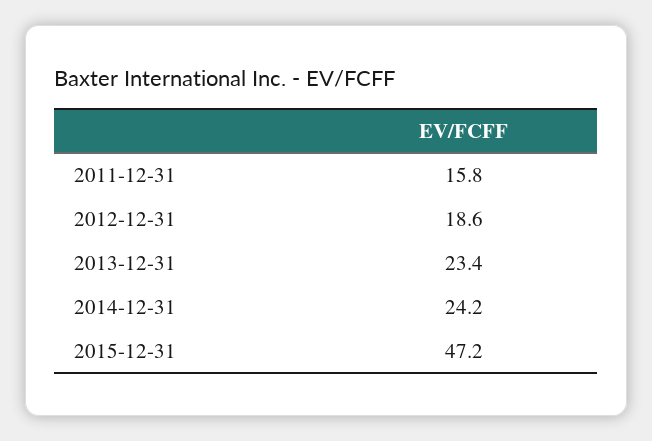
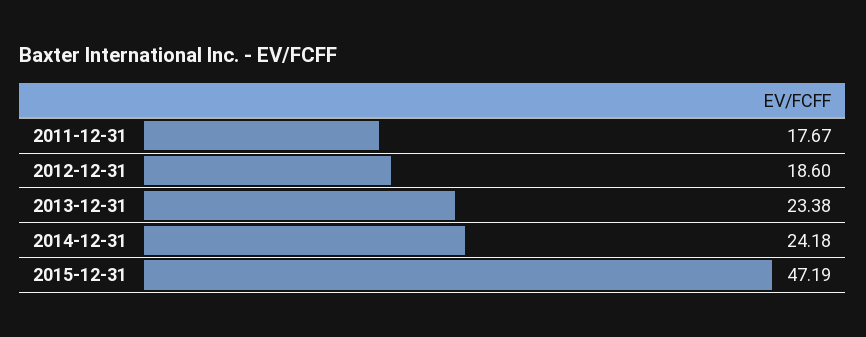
  {
-   "2011-12-31": 15.8,
+   "2011-12-31": 17.67,
    "2012-12-31": 18.6,
    "2013-12-31": 23.38,
    "2014-12-31": 24.18,
    "2015-12-31": 47.19
  }

